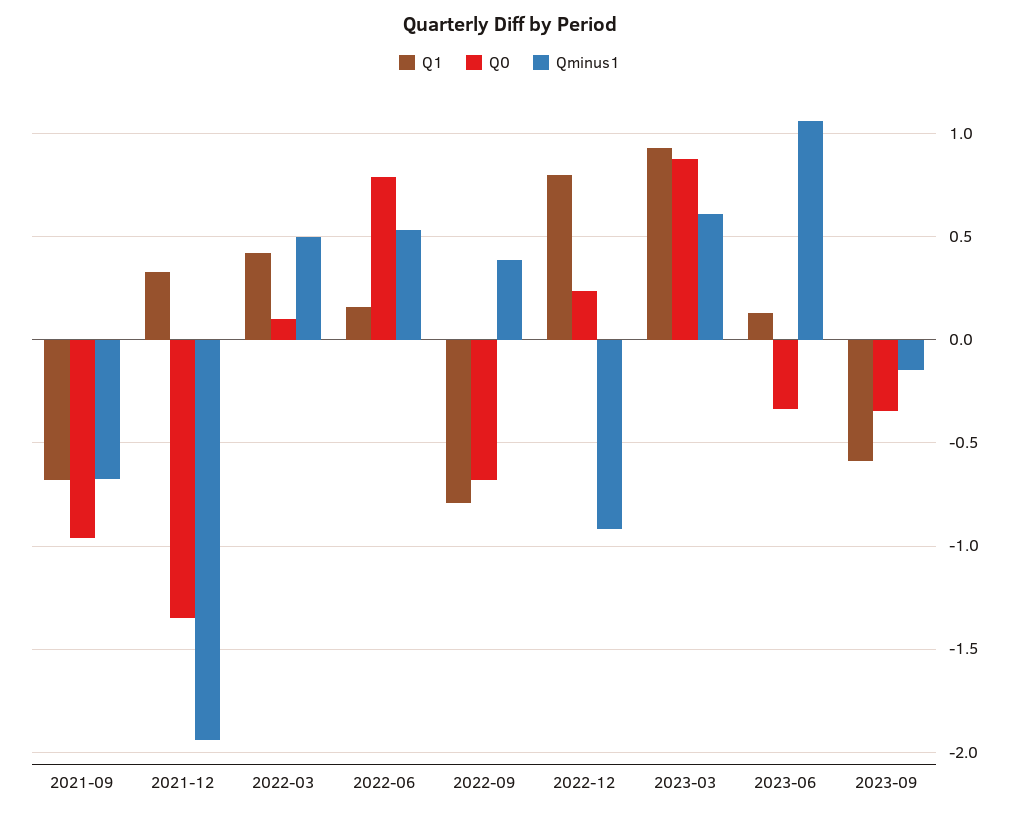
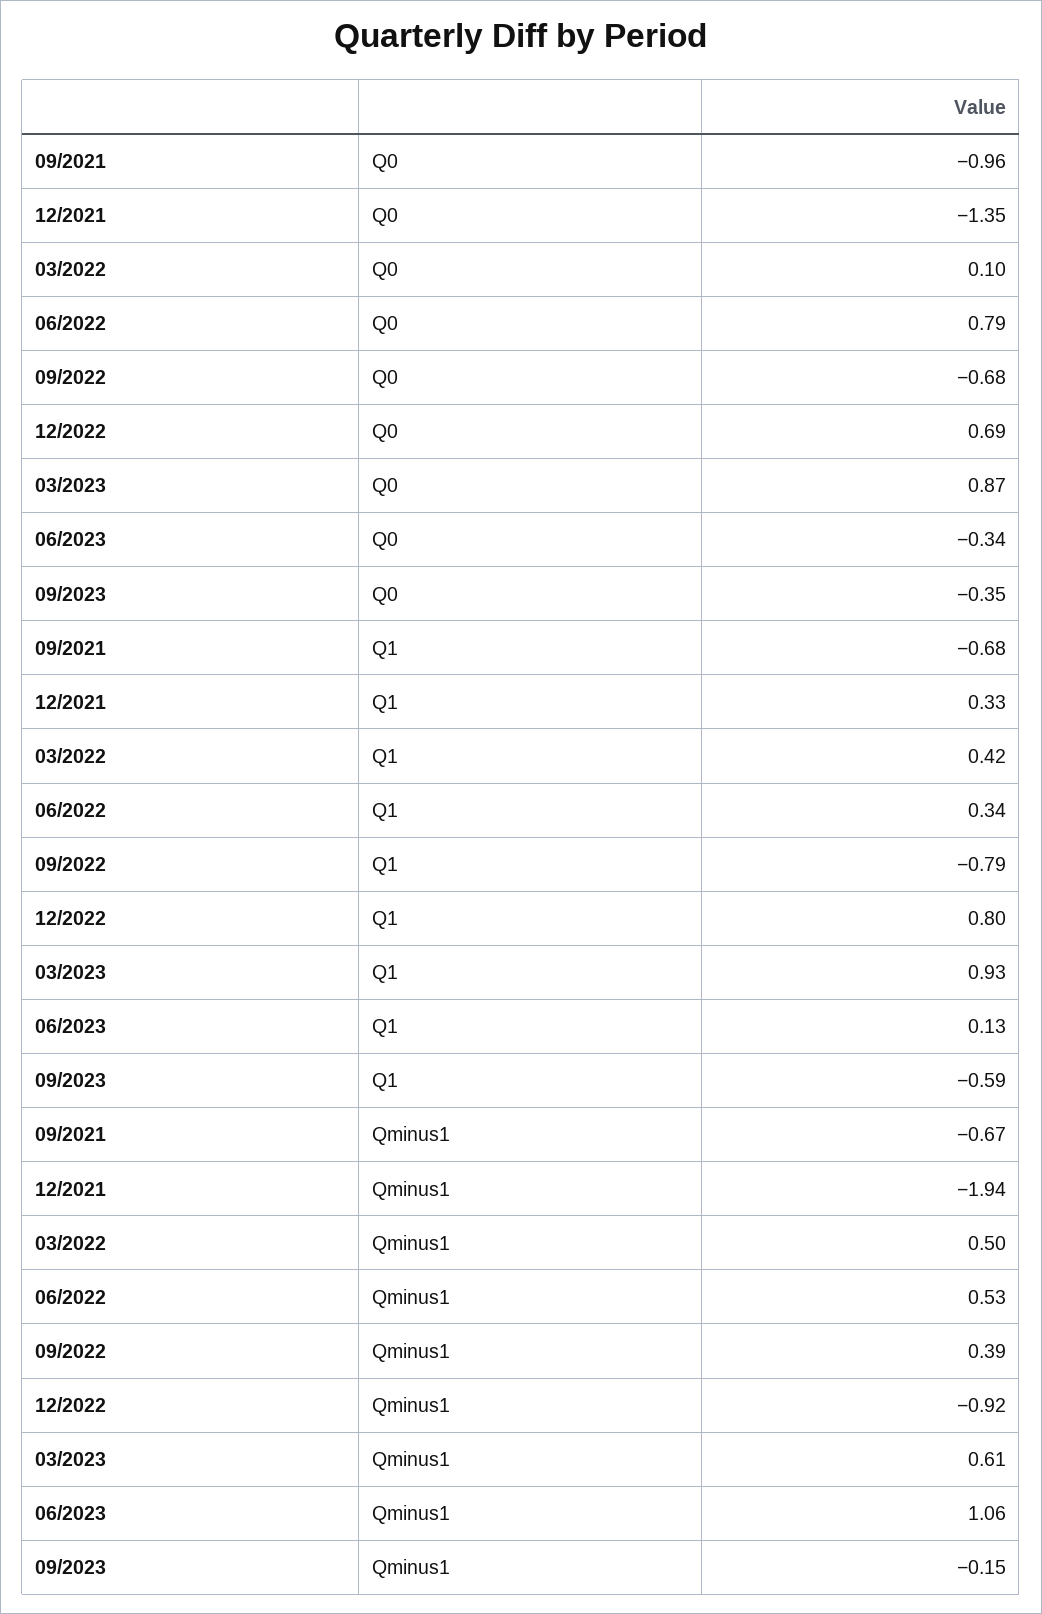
  {
    "Q1": {
      "2021-09": -0.68,
      "2021-12": 0.33,
      "2022-03": 0.42,
-     "2022-06": 0.15,
+     "2022-06": 0.34,
      "2022-09": -0.79,
      "2022-12": 0.8,
      "2023-03": 0.93,
      "2023-06": 0.13,
      "2023-09": -0.59
    },
    "Q0": {
      "2021-09": -0.96,
      "2021-12": -1.35,
      "2022-03": 0.1,
      "2022-06": 0.79,
      "2022-09": -0.68,
-     "2022-12": 0.25,
+     "2022-12": 0.69,
      "2023-03": 0.87,
      "2023-06": -0.34,
      "2023-09": -0.35
    },
    "Qminus1": {
      "2021-09": -0.67,
      "2021-12": -1.94,
      "2022-03": 0.5,
      "2022-06": 0.53,
      "2022-09": 0.39,
      "2022-12": -0.92,
      "2023-03": 0.61,
      "2023-06": 1.06,
      "2023-09": -0.15
    }
  }

